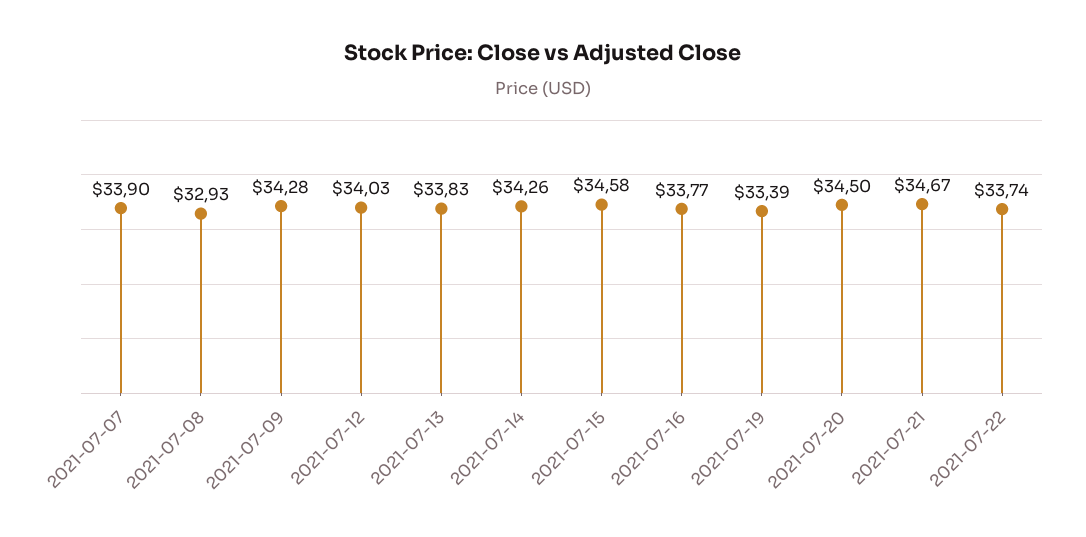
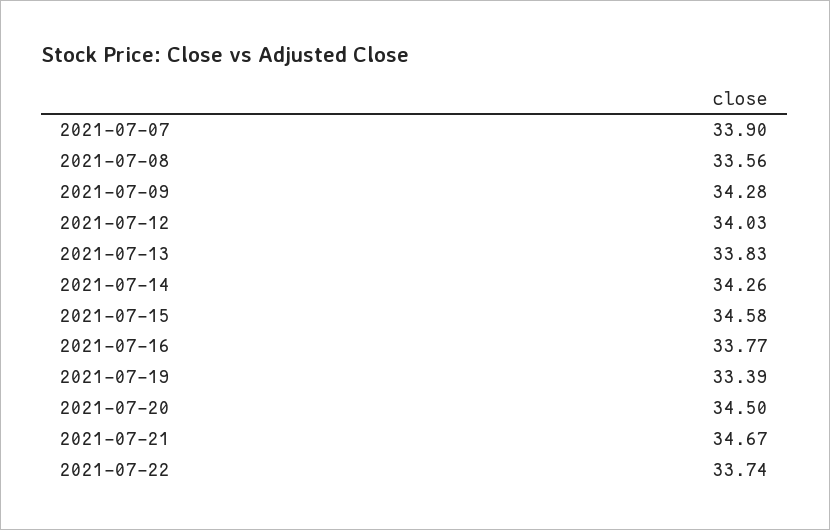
  {
    "2021-07-07": 33.9,
-   "2021-07-08": 32.93,
+   "2021-07-08": 33.56,
    "2021-07-09": 34.28,
    "2021-07-12": 34.03,
    "2021-07-13": 33.83,
    "2021-07-14": 34.26,
    "2021-07-15": 34.58,
    "2021-07-16": 33.77,
    "2021-07-19": 33.39,
    "2021-07-20": 34.5,
    "2021-07-21": 34.67,
    "2021-07-22": 33.74
  }

